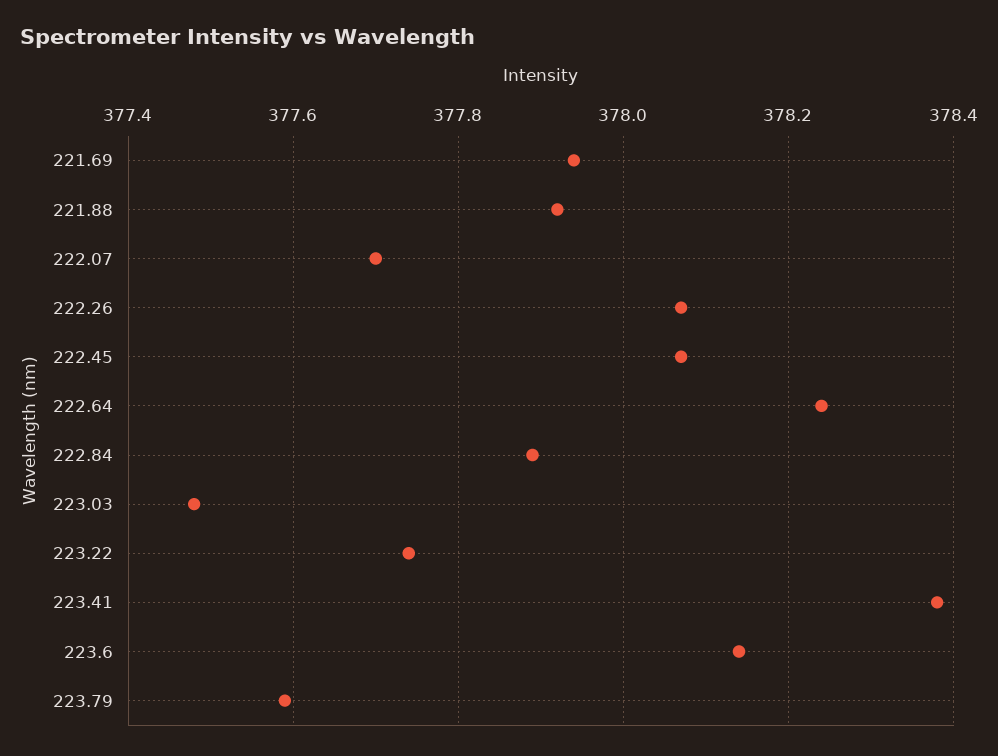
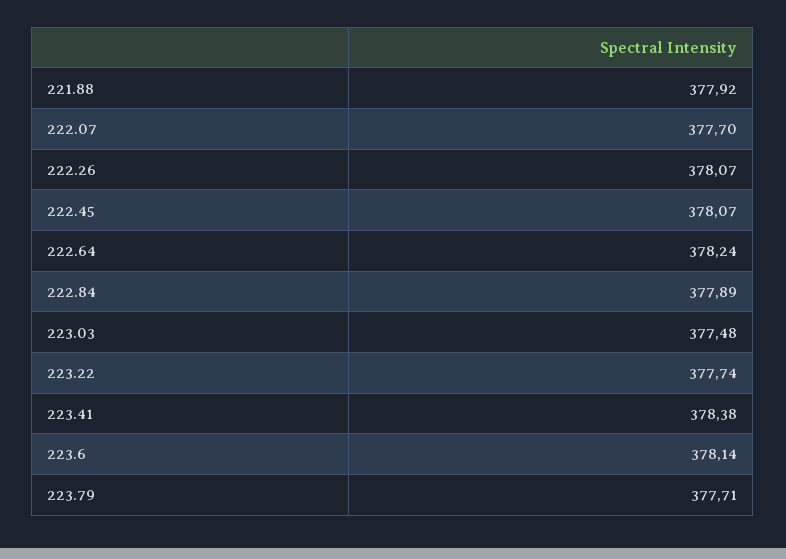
  {
-   "221.69": 377.95,
    "221.88": 377.92,
    "222.07": 377.7,
    "222.26": 378.07,
    "222.45": 378.07,
    "222.64": 378.24,
    "222.84": 377.89,
    "223.03": 377.48,
    "223.22": 377.74,
    "223.41": 378.38,
    "223.6": 378.14,
-   "223.79": 377.6
+   "223.79": 377.71
  }

